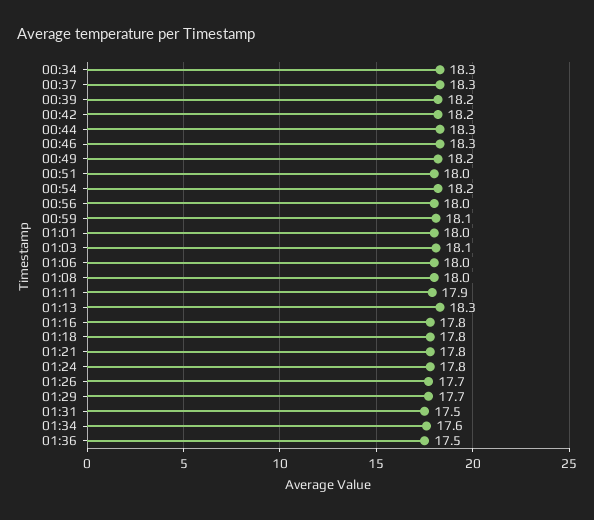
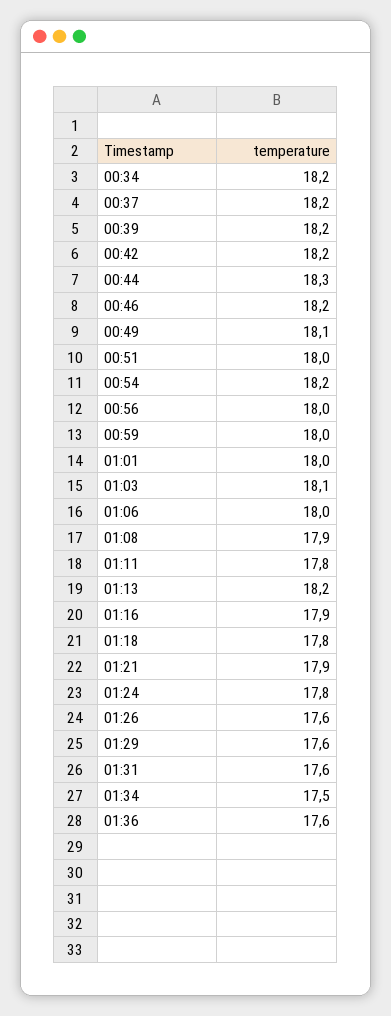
  {
-   "00:34": 18.3,
+   "00:34": 18.2,
-   "00:37": 18.3,
+   "00:37": 18.2,
    "00:39": 18.2,
    "00:42": 18.2,
    "00:44": 18.3,
-   "00:46": 18.3,
+   "00:46": 18.2,
-   "00:49": 18.2,
+   "00:49": 18.1,
    "00:51": 18,
    "00:54": 18.2,
    "00:56": 18,
-   "00:59": 18.1,
+   "00:59": 18,
    "01:01": 18,
    "01:03": 18.1,
    "01:06": 18,
-   "01:08": 18,
+   "01:08": 17.9,
-   "01:11": 17.9,
+   "01:11": 17.8,
-   "01:13": 18.3,
+   "01:13": 18.2,
-   "01:16": 17.8,
+   "01:16": 17.9,
    "01:18": 17.8,
-   "01:21": 17.8,
+   "01:21": 17.9,
    "01:24": 17.8,
-   "01:26": 17.7,
+   "01:26": 17.6,
-   "01:29": 17.7,
+   "01:29": 17.6,
-   "01:31": 17.5,
+   "01:31": 17.6,
-   "01:34": 17.6,
+   "01:34": 17.5,
-   "01:36": 17.5
+   "01:36": 17.6
  }

